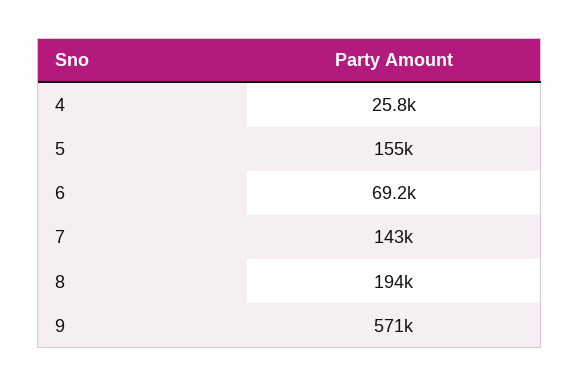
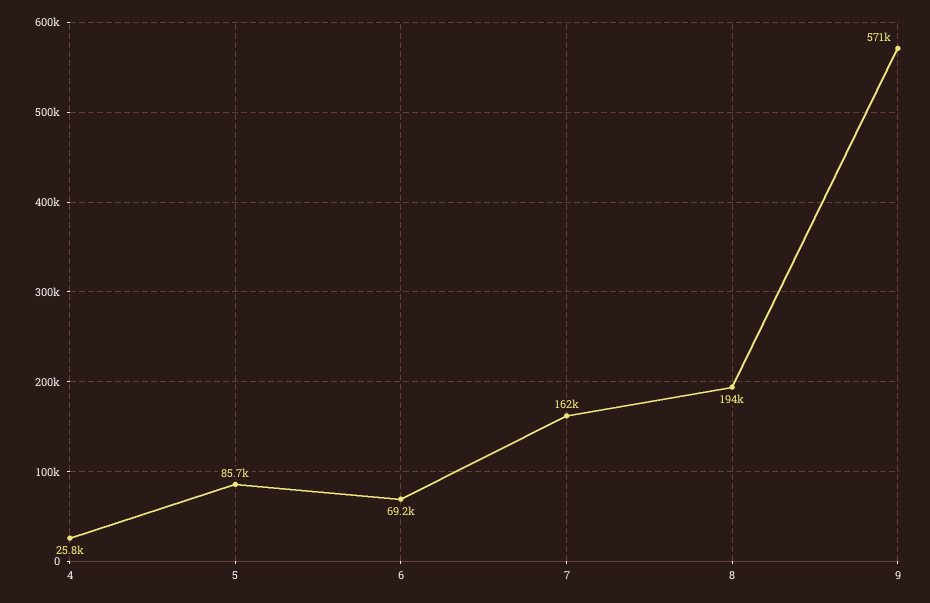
  {
    "4": 25800,
-   "5": 155000,
+   "5": 85700,
    "6": 69200,
-   "7": 143000,
+   "7": 162000,
    "8": 194000,
    "9": 571000
  }

